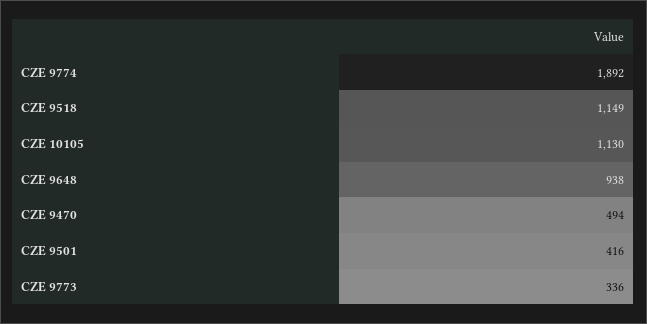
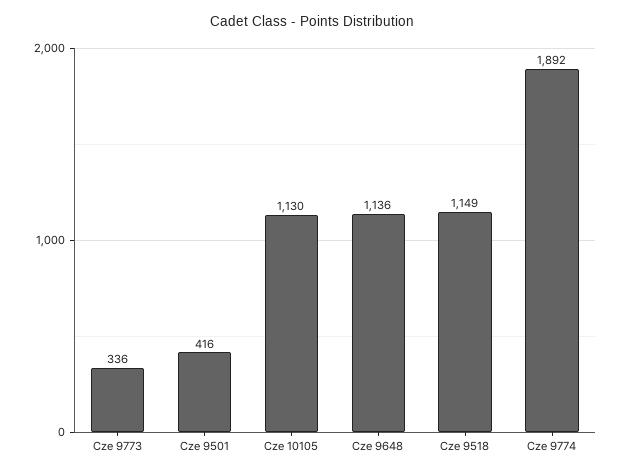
  {
    "CZE 9774": 1892,
    "CZE 9518": 1149,
    "CZE 10105": 1130,
-   "CZE 9648": 938,
+   "CZE 9648": 1136,
-   "CZE 9470": 494,
    "CZE 9501": 416,
    "CZE 9773": 336
  }

